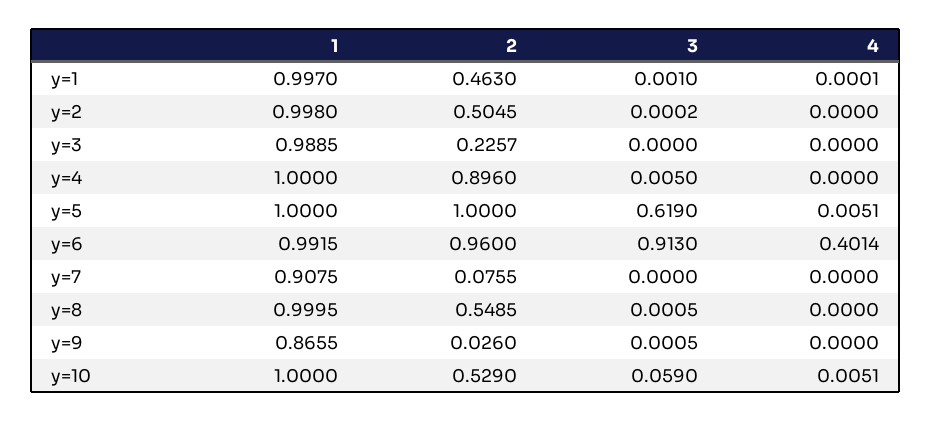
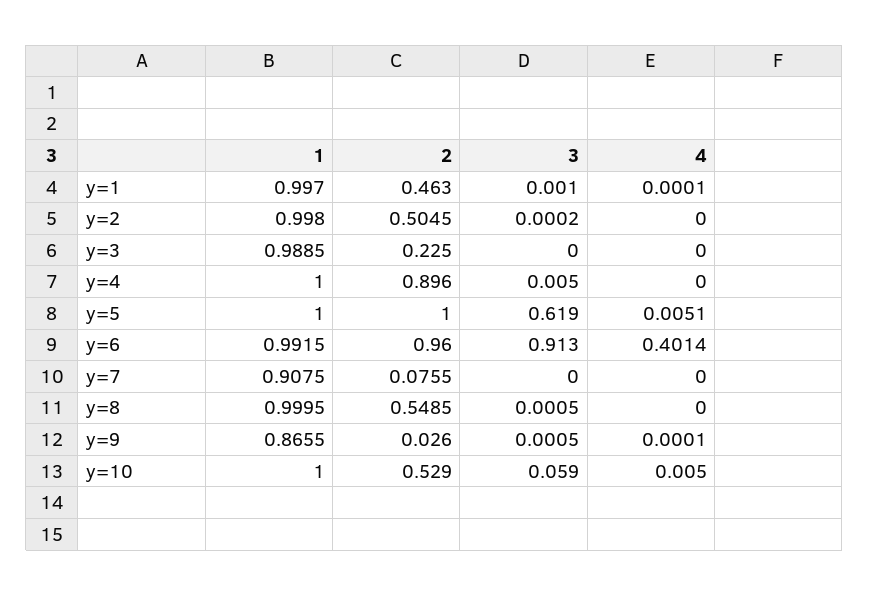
  {
    "1": {
      "y=1": 0.997,
      "y=2": 0.998,
      "y=3": 0.9885,
      "y=4": 1,
      "y=5": 1,
      "y=6": 0.9915,
      "y=7": 0.9075,
      "y=8": 0.9995,
      "y=9": 0.8655,
      "y=10": 1
    },
    "2": {
      "y=1": 0.463,
      "y=2": 0.5045,
-     "y=3": 0.2257,
+     "y=3": 0.225,
      "y=4": 0.896,
      "y=5": 1,
      "y=6": 0.96,
      "y=7": 0.0755,
      "y=8": 0.5485,
      "y=9": 0.026,
      "y=10": 0.529
    },
    "3": {
      "y=1": 0.001,
      "y=2": 0.0002,
      "y=3": 0,
      "y=4": 0.005,
      "y=5": 0.619,
      "y=6": 0.913,
      "y=7": 0,
      "y=8": 0.0005,
      "y=9": 0.0005,
      "y=10": 0.059
    },
    "4": {
      "y=1": 0.0001,
      "y=2": 0,
      "y=3": 0,
      "y=4": 0,
      "y=5": 0.0051,
      "y=6": 0.4014,
      "y=7": 0,
      "y=8": 0,
-     "y=9": 0,
+     "y=9": 0.0001,
-     "y=10": 0.0051
+     "y=10": 0.005
    }
  }

